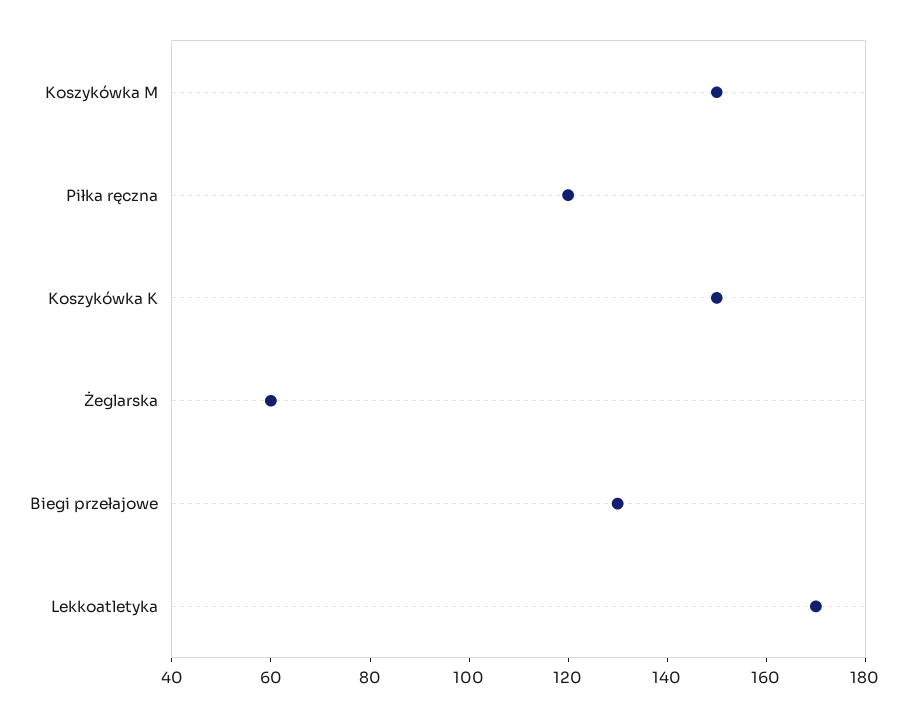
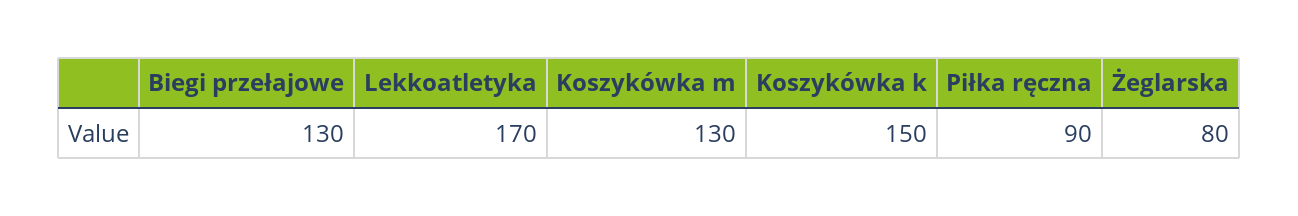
  {
-   "Koszykówka M": 150,
+   "Koszykówka M": 130,
-   "Piłka ręczna": 120,
+   "Piłka ręczna": 90,
    "Koszykówka K": 150,
-   "Żeglarska": 60,
+   "Żeglarska": 80,
    "Biegi przełajowe": 130,
    "Lekkoatletyka": 170
  }

